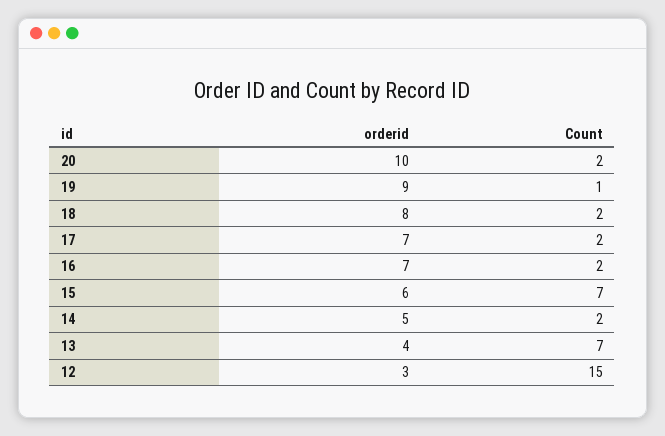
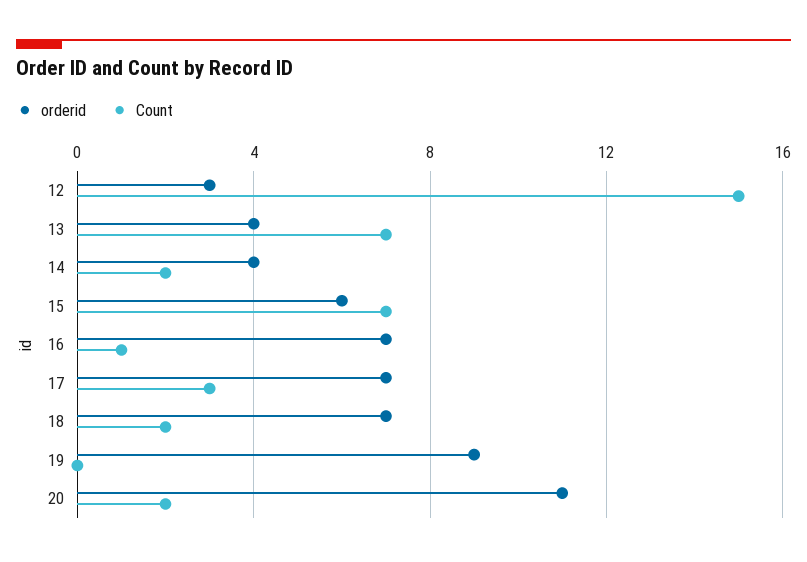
  {
    "orderid": {
-     "20": 10,
+     "20": 11,
      "19": 9,
-     "18": 8,
+     "18": 7,
      "17": 7,
      "16": 7,
      "15": 6,
-     "14": 5,
+     "14": 4,
      "13": 4,
      "12": 3
    },
    "Count": {
      "20": 2,
-     "19": 1,
+     "19": 0,
      "18": 2,
-     "17": 2,
+     "17": 3,
-     "16": 2,
+     "16": 1,
      "15": 7,
      "14": 2,
      "13": 7,
      "12": 15
    }
  }

